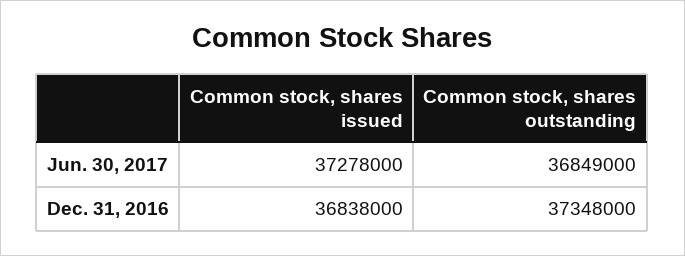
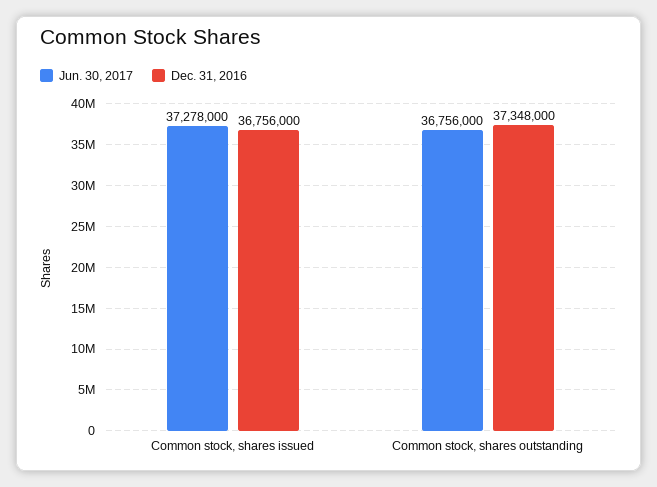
  {
    "Jun. 30, 2017": {
      "Common stock, shares issued": 37278000,
-     "Common stock, shares outstanding": 36849000
+     "Common stock, shares outstanding": 36756000
    },
    "Dec. 31, 2016": {
-     "Common stock, shares issued": 36838000,
+     "Common stock, shares issued": 36756000,
      "Common stock, shares outstanding": 37348000
    }
  }

